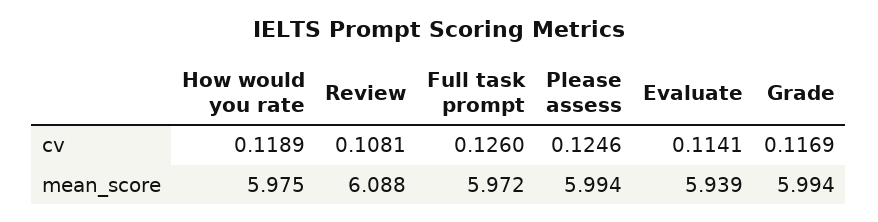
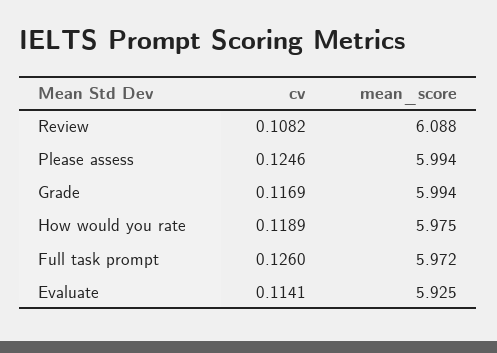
  {
    "How would you rate": {
      "cv": 0.1189,
      "mean_score": 5.975
    },
    "Review": {
-     "cv": 0.1081,
+     "cv": 0.1082,
      "mean_score": 6.088
    },
    "Full task prompt": {
      "cv": 0.126,
      "mean_score": 5.972
    },
    "Please assess": {
      "cv": 0.1246,
      "mean_score": 5.994
    },
    "Evaluate": {
      "cv": 0.1141,
-     "mean_score": 5.939
+     "mean_score": 5.925
    },
    "Grade": {
      "cv": 0.1169,
      "mean_score": 5.994
    }
  }

